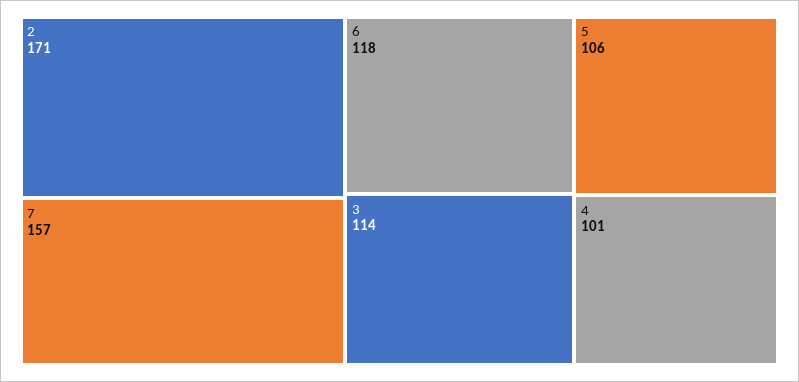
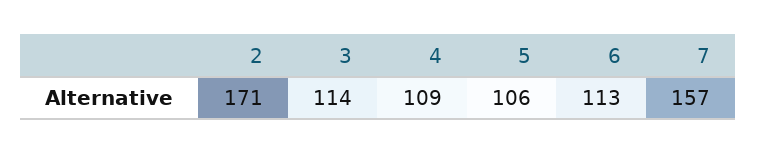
  {
    "2": 171,
    "7": 157,
-   "6": 118,
+   "6": 113,
    "3": 114,
    "5": 106,
-   "4": 101
+   "4": 109
  }

